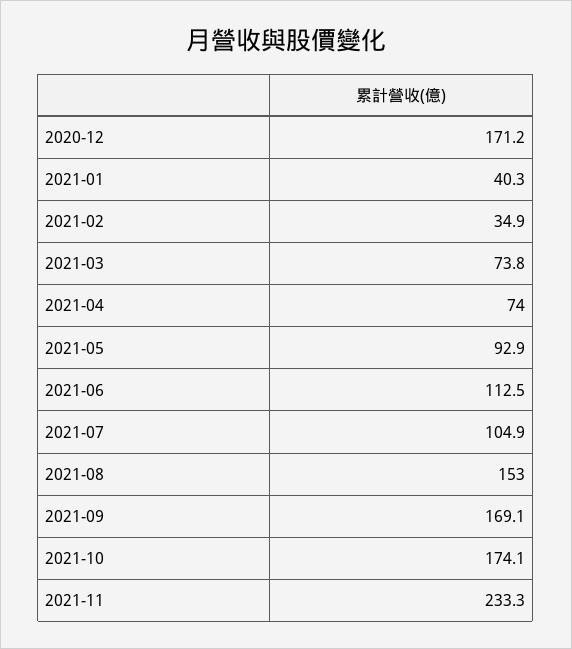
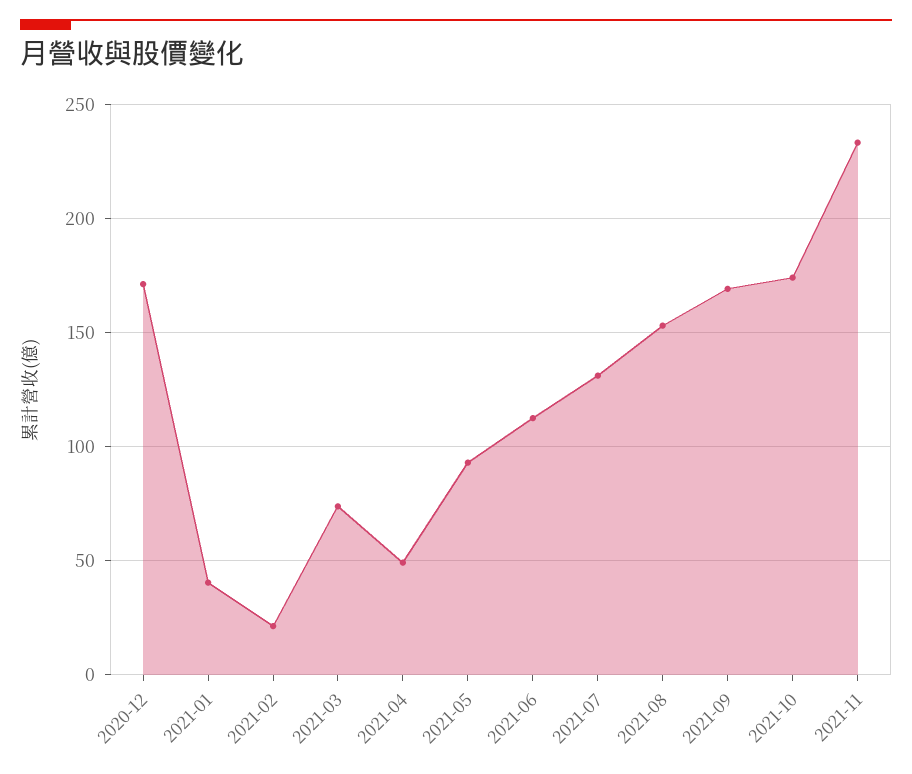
  {
    "2020-12": 171.2,
    "2021-01": 40.3,
-   "2021-02": 34.9,
+   "2021-02": 20,
    "2021-03": 73.8,
-   "2021-04": 74,
+   "2021-04": 50,
    "2021-05": 92.9,
    "2021-06": 112.5,
-   "2021-07": 104.9,
+   "2021-07": 130,
    "2021-08": 153,
    "2021-09": 169.1,
    "2021-10": 174.1,
    "2021-11": 233.3
  }

